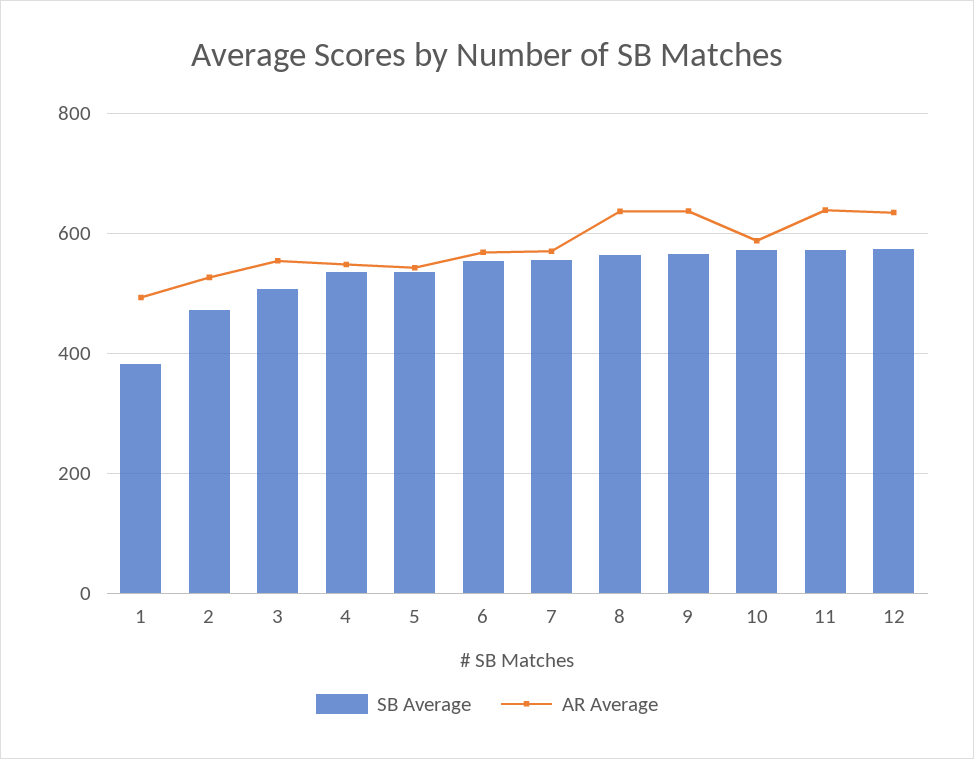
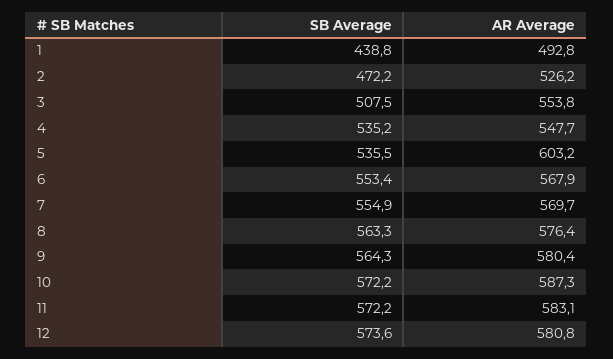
  {
    "SB Average": {
-     "1": 380,
+     "1": 438.8,
      "2": 472.2,
      "3": 507.5,
      "4": 535.2,
      "5": 535.5,
      "6": 553.4,
      "7": 554.9,
      "8": 563.3,
      "9": 564.3,
      "10": 572.2,
      "11": 572.2,
      "12": 573.6
    },
    "AR Average": {
      "1": 492.8,
      "2": 526.2,
      "3": 553.8,
      "4": 547.7,
-     "5": 540,
+     "5": 603.2,
      "6": 567.9,
      "7": 569.7,
-     "8": 640,
+     "8": 576.4,
-     "9": 640,
+     "9": 580.4,
      "10": 587.3,
-     "11": 640,
+     "11": 583.1,
-     "12": 640
+     "12": 580.8
    }
  }

